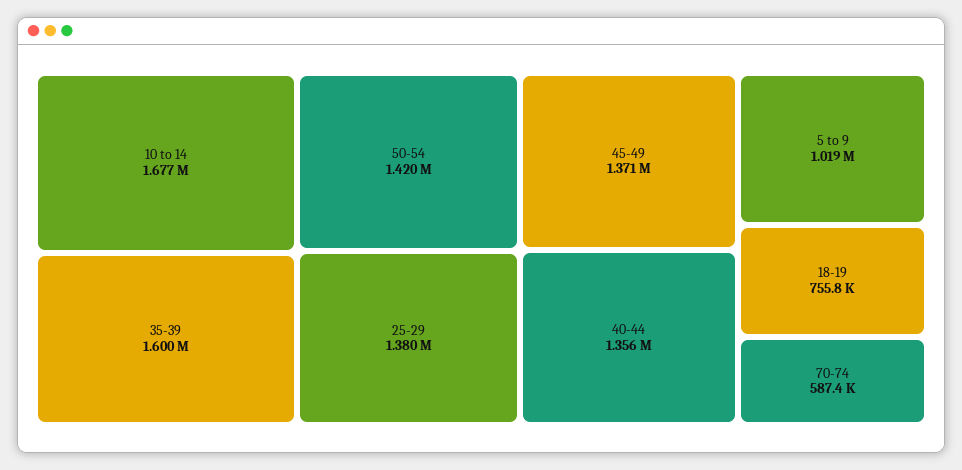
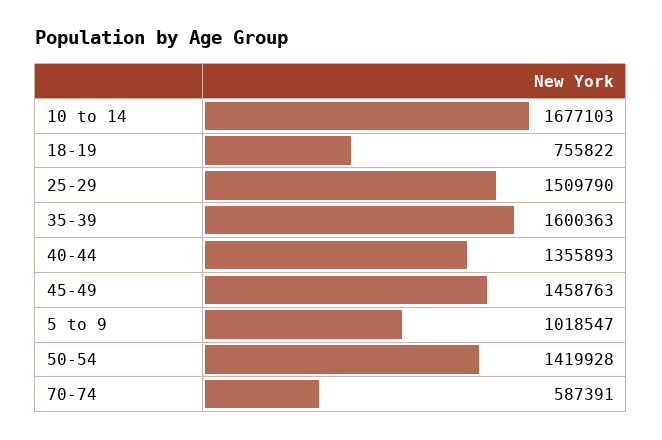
  {
    "10 to 14": 1677103,
    "35-39": 1600363,
    "50-54": 1419928,
-   "25-29": 1380000,
+   "25-29": 1509790,
-   "45-49": 1371000,
+   "45-49": 1458763,
    "40-44": 1355893,
    "5 to 9": 1018547,
    "18-19": 755822,
    "70-74": 587391
  }

